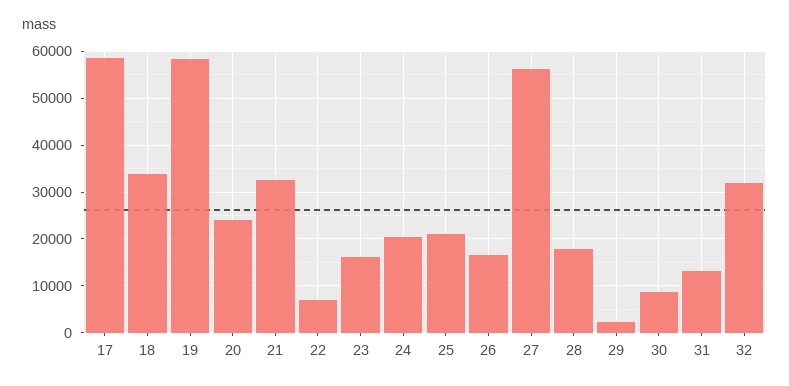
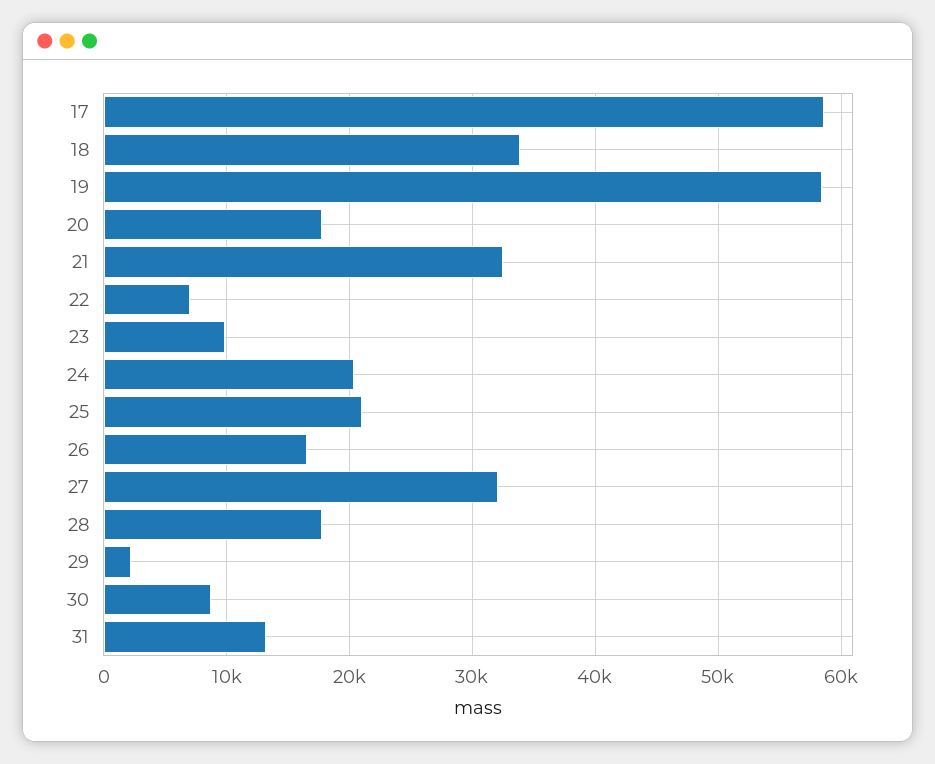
  {
    "17": 59000,
    "18": 34000,
    "19": 58000,
-   "20": 24000,
+   "20": 18000,
    "21": 32000,
    "22": 7000,
-   "23": 16000,
+   "23": 10000,
    "24": 20000,
    "25": 21000,
    "26": 17000,
-   "27": 56000,
+   "27": 32000,
    "28": 18000,
    "29": 2000,
    "30": 9000,
-   "31": 13000,
+   "31": 13000
-   "32": 32000
  }

